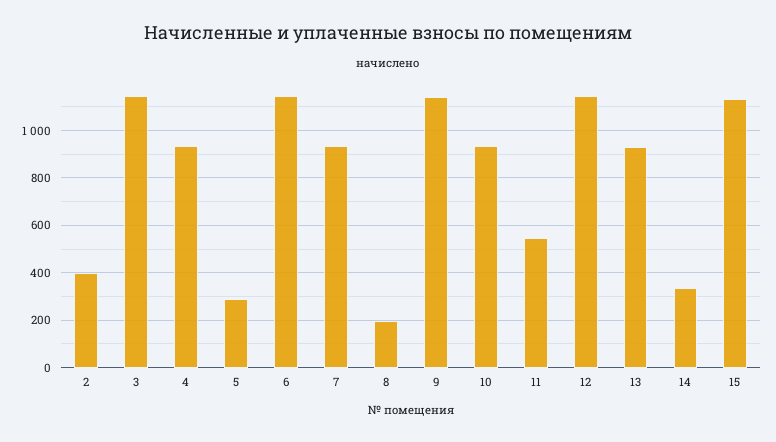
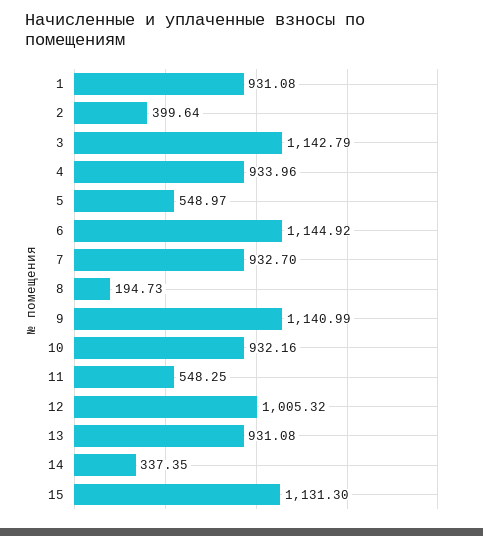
  {
    "2": 399.64,
    "3": 1142.79,
    "4": 933.96,
-   "5": 300,
+   "5": 548.97,
    "6": 1144.92,
    "7": 932.7,
    "8": 194.73,
    "9": 1140.99,
    "10": 932.16,
    "11": 548.25,
-   "12": 1150,
+   "12": 1005.32,
    "13": 931.08,
    "14": 337.35,
-   "15": 1131.3
+   "15": 1131.3,
+   "1": 931.08
  }

